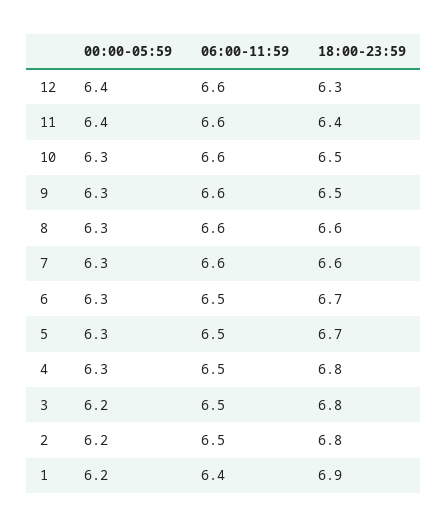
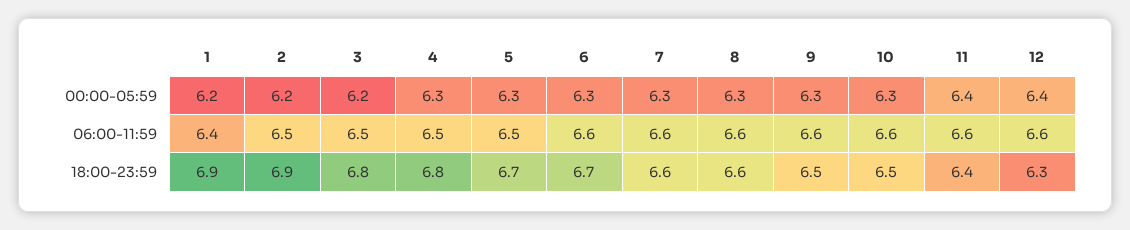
  {
    "00:00-05:59": {
      "12": 6.4,
      "11": 6.4,
      "10": 6.3,
      "9": 6.3,
      "8": 6.3,
      "7": 6.3,
      "6": 6.3,
      "5": 6.3,
      "4": 6.3,
      "3": 6.2,
      "2": 6.2,
      "1": 6.2
    },
    "06:00-11:59": {
      "12": 6.6,
      "11": 6.6,
      "10": 6.6,
      "9": 6.6,
      "8": 6.6,
      "7": 6.6,
-     "6": 6.5,
+     "6": 6.6,
      "5": 6.5,
      "4": 6.5,
      "3": 6.5,
      "2": 6.5,
      "1": 6.4
    },
    "18:00-23:59": {
      "12": 6.3,
      "11": 6.4,
      "10": 6.5,
      "9": 6.5,
      "8": 6.6,
      "7": 6.6,
      "6": 6.7,
      "5": 6.7,
      "4": 6.8,
      "3": 6.8,
-     "2": 6.8,
+     "2": 6.9,
      "1": 6.9
    }
  }

